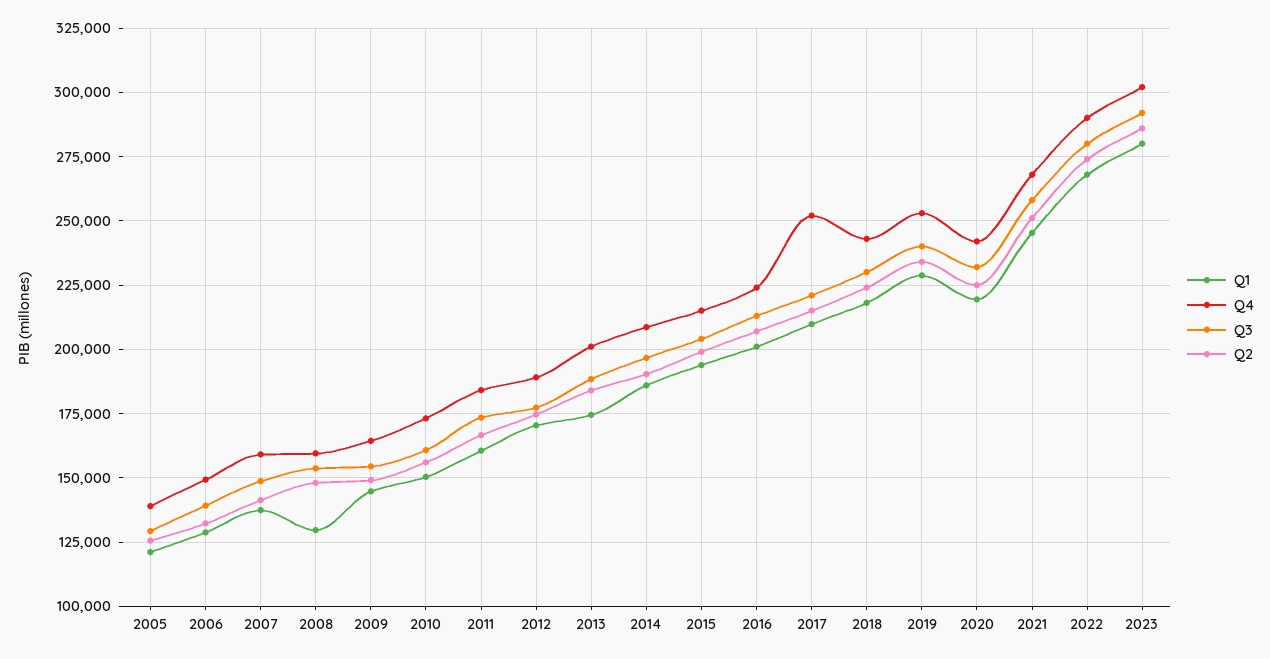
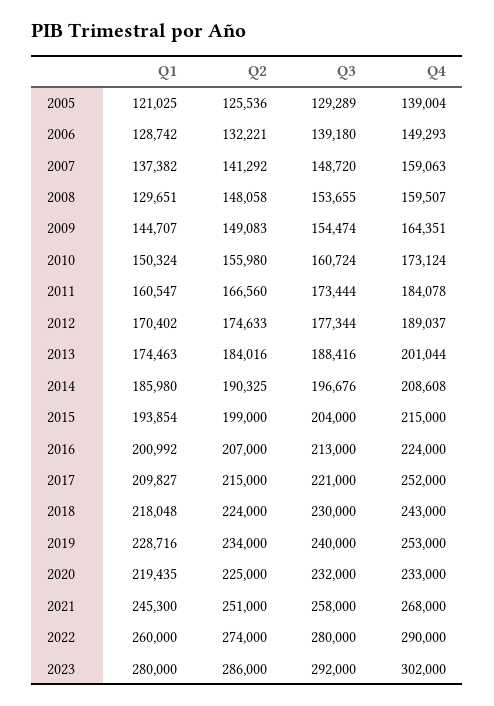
  {
    "Q1": {
      "2005": 121025,
      "2006": 128742,
      "2007": 137382,
      "2008": 129651,
      "2009": 144707,
      "2010": 150324,
      "2011": 160547,
      "2012": 170402,
      "2013": 174463,
      "2014": 185980,
      "2015": 193854,
      "2016": 200992,
      "2017": 209827,
      "2018": 218048,
      "2019": 228716,
      "2020": 219435,
      "2021": 245300,
-     "2022": 267500,
+     "2022": 260000,
      "2023": 280000
    },
    "Q4": {
      "2005": 139004,
      "2006": 149293,
      "2007": 159063,
      "2008": 159507,
      "2009": 164351,
      "2010": 173124,
      "2011": 184078,
      "2012": 189037,
      "2013": 201044,
      "2014": 208608,
      "2015": 215000,
      "2016": 224000,
      "2017": 252000,
      "2018": 243000,
      "2019": 253000,
-     "2020": 242500,
+     "2020": 233000,
      "2021": 268000,
      "2022": 290000,
      "2023": 302000
    },
    "Q3": {
      "2005": 129289,
      "2006": 139180,
      "2007": 148720,
      "2008": 153655,
      "2009": 154474,
      "2010": 160724,
      "2011": 173444,
      "2012": 177344,
      "2013": 188416,
      "2014": 196676,
      "2015": 204000,
      "2016": 213000,
      "2017": 221000,
      "2018": 230000,
      "2019": 240000,
      "2020": 232000,
      "2021": 258000,
      "2022": 280000,
      "2023": 292000
    },
    "Q2": {
      "2005": 125536,
      "2006": 132221,
      "2007": 141292,
      "2008": 148058,
      "2009": 149083,
      "2010": 155980,
      "2011": 166560,
      "2012": 174633,
      "2013": 184016,
      "2014": 190325,
      "2015": 199000,
      "2016": 207000,
      "2017": 215000,
      "2018": 224000,
      "2019": 234000,
      "2020": 225000,
      "2021": 251000,
      "2022": 274000,
      "2023": 286000
    }
  }

